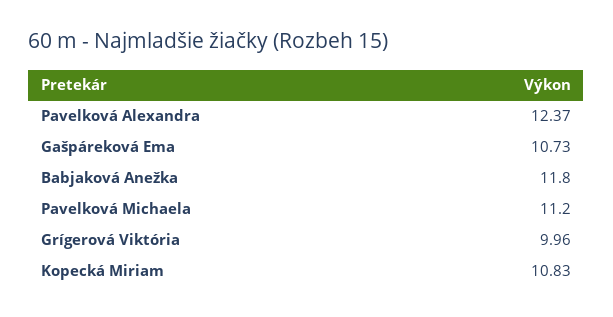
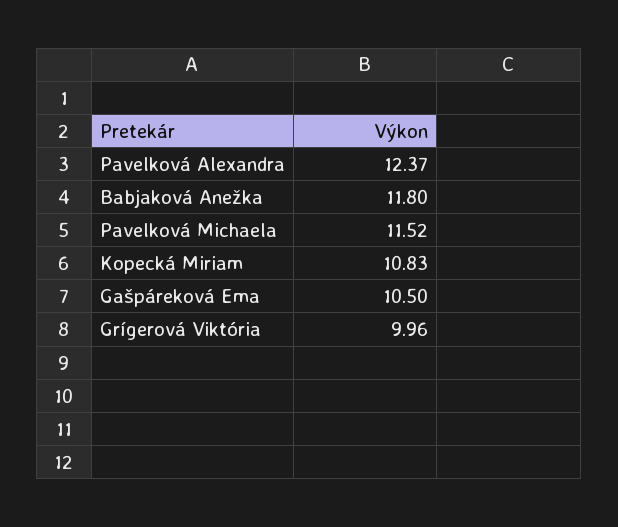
  {
    "Pavelková Alexandra": 12.37,
-   "Gašpáreková Ema": 10.73,
+   "Gašpáreková Ema": 10.5,
    "Babjaková Anežka": 11.8,
-   "Pavelková Michaela": 11.2,
+   "Pavelková Michaela": 11.52,
    "Grígerová Viktória": 9.96,
    "Kopecká Miriam": 10.83
  }

